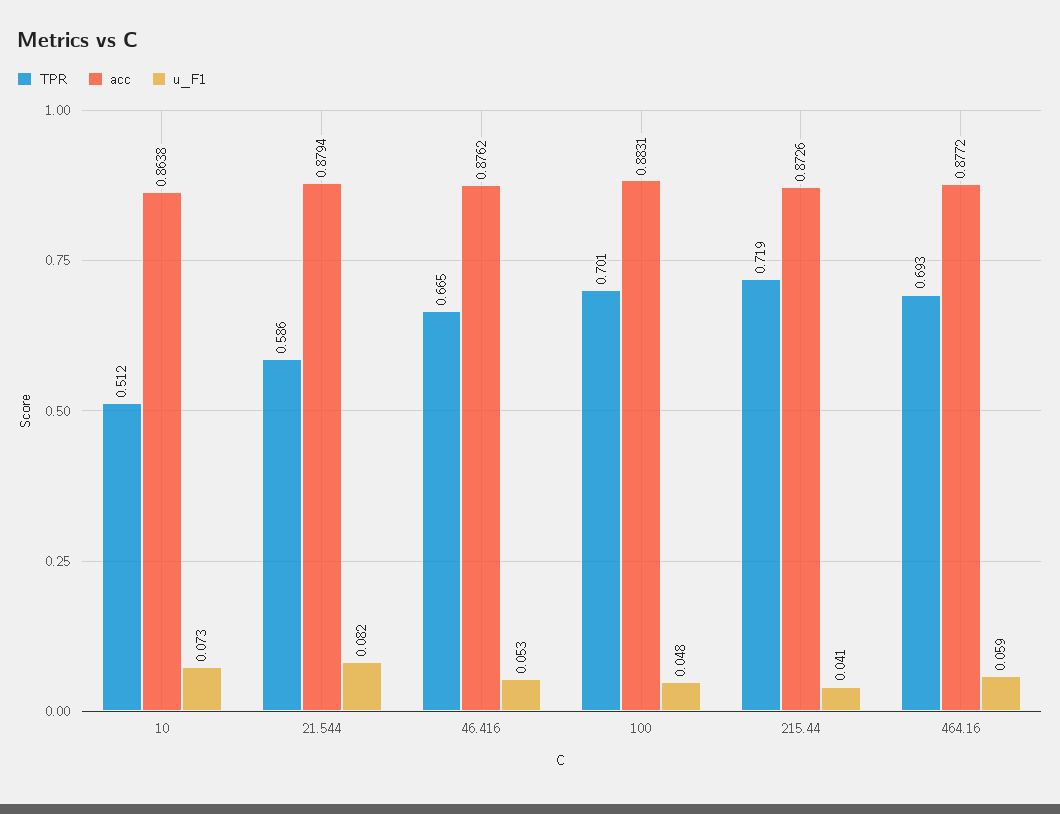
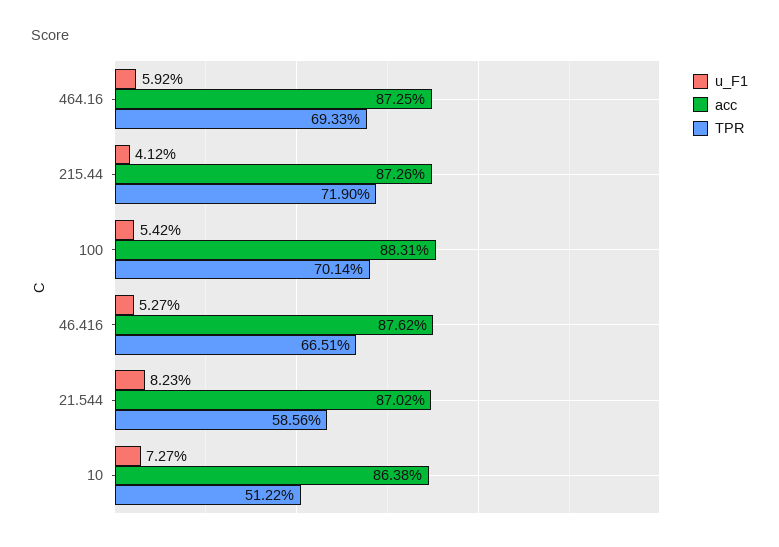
  {
    "TPR": {
      "10": 0.5122,
      "21.544": 0.5856,
      "46.416": 0.6651,
      "100": 0.7014,
      "215.44": 0.719,
      "464.16": 0.6933
    },
    "acc": {
      "10": 0.8638,
-     "21.544": 0.8794,
+     "21.544": 0.8702,
      "46.416": 0.8762,
      "100": 0.8831,
      "215.44": 0.8726,
-     "464.16": 0.8772
+     "464.16": 0.8725
    },
    "u_F1": {
      "10": 0.0727,
      "21.544": 0.0823,
      "46.416": 0.0527,
-     "100": 0.048,
+     "100": 0.0542,
      "215.44": 0.0412,
      "464.16": 0.0592
    }
  }

